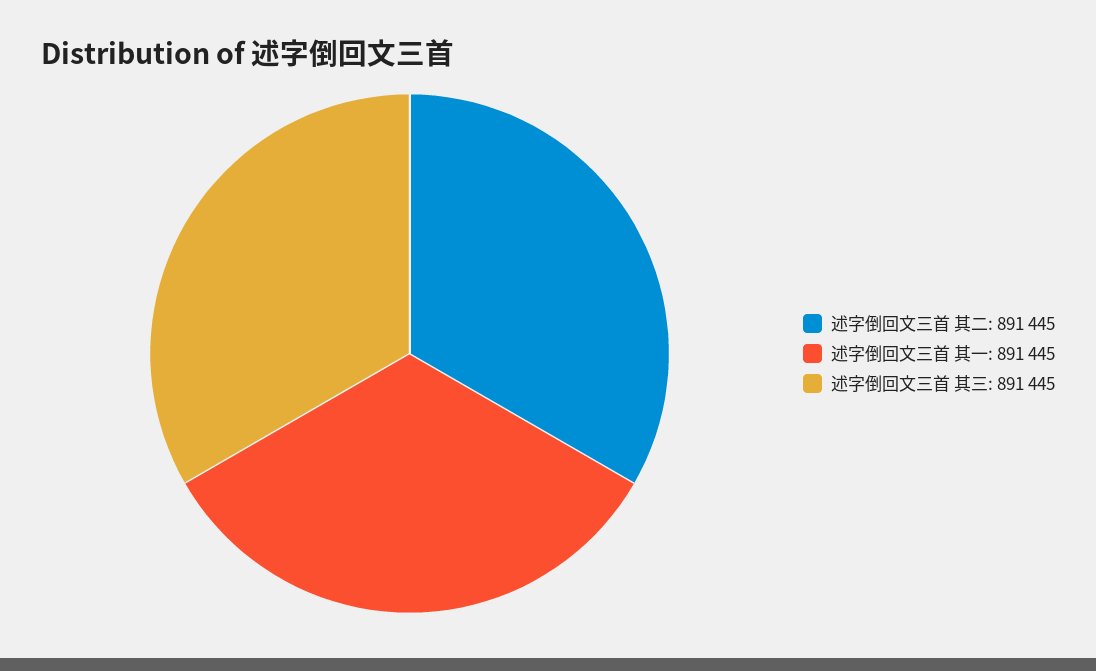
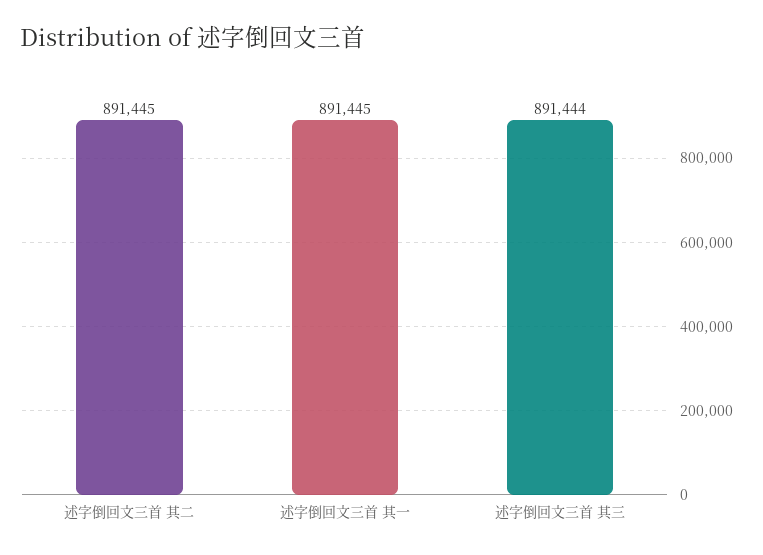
  {
    "述字倒回文三首 其二": 891445,
    "述字倒回文三首 其一": 891445,
-   "述字倒回文三首 其三": 891445
+   "述字倒回文三首 其三": 891444
  }

